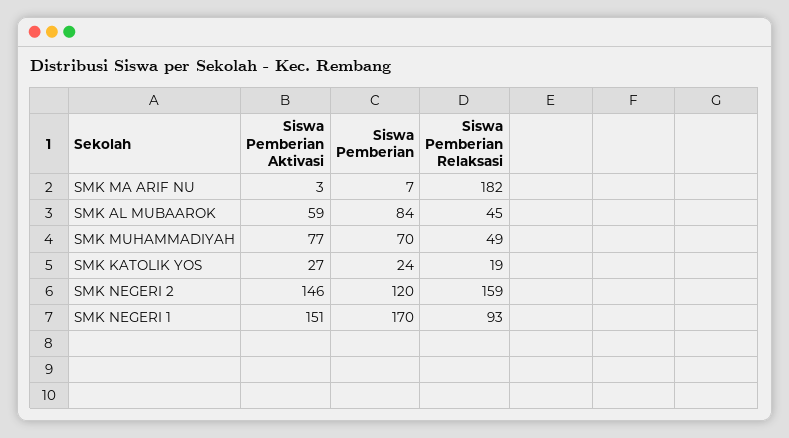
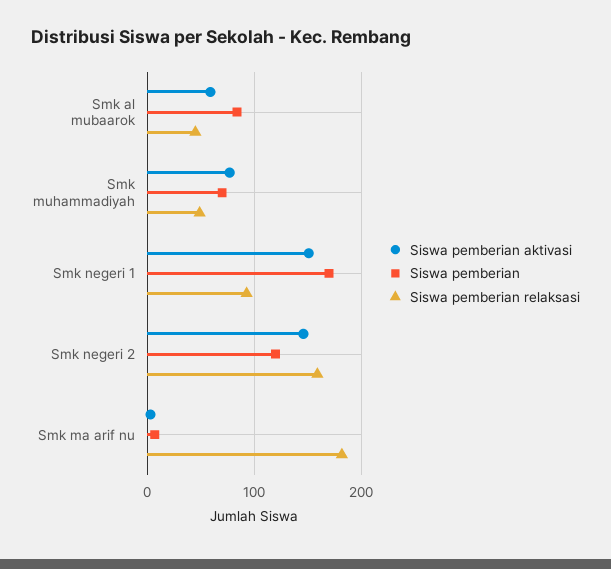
  {
    "Siswa Pemberian Aktivasi": {
      "SMK MA ARIF NU": 3,
      "SMK AL MUBAAROK": 59,
      "SMK MUHAMMADIYAH": 77,
-     "SMK KATOLIK YOS": 27,
      "SMK NEGERI 2": 146,
      "SMK NEGERI 1": 151
    },
    "Siswa Pemberian": {
      "SMK MA ARIF NU": 7,
      "SMK AL MUBAAROK": 84,
      "SMK MUHAMMADIYAH": 70,
-     "SMK KATOLIK YOS": 24,
      "SMK NEGERI 2": 120,
      "SMK NEGERI 1": 170
    },
    "Siswa Pemberian Relaksasi": {
      "SMK MA ARIF NU": 182,
      "SMK AL MUBAAROK": 45,
      "SMK MUHAMMADIYAH": 49,
-     "SMK KATOLIK YOS": 19,
      "SMK NEGERI 2": 159,
      "SMK NEGERI 1": 93
    }
  }

